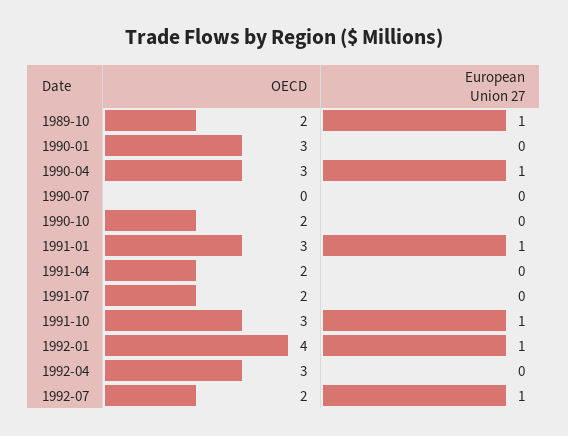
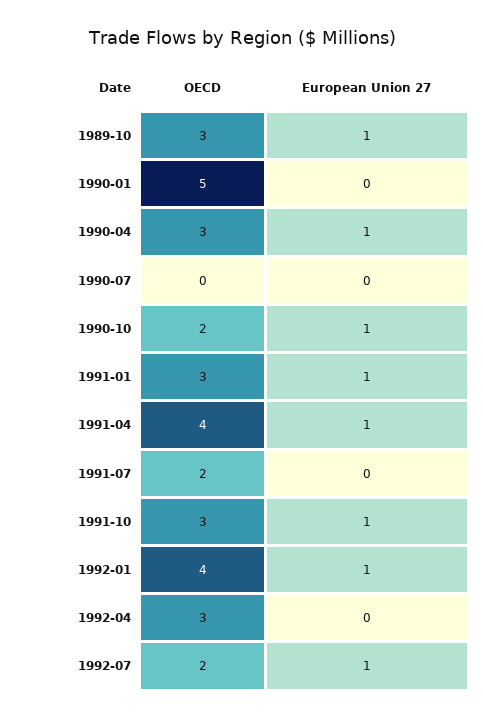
  {
    "OECD": {
-     "1989-10": 2,
+     "1989-10": 3,
-     "1990-01": 3,
+     "1990-01": 5,
      "1990-04": 3,
      "1990-07": 0,
      "1990-10": 2,
      "1991-01": 3,
-     "1991-04": 2,
+     "1991-04": 4,
      "1991-07": 2,
      "1991-10": 3,
      "1992-01": 4,
      "1992-04": 3,
      "1992-07": 2
    },
    "European Union 27": {
      "1989-10": 1,
      "1990-01": 0,
      "1990-04": 1,
      "1990-07": 0,
-     "1990-10": 0,
+     "1990-10": 1,
      "1991-01": 1,
-     "1991-04": 0,
+     "1991-04": 1,
      "1991-07": 0,
      "1991-10": 1,
      "1992-01": 1,
      "1992-04": 0,
      "1992-07": 1
    }
  }

